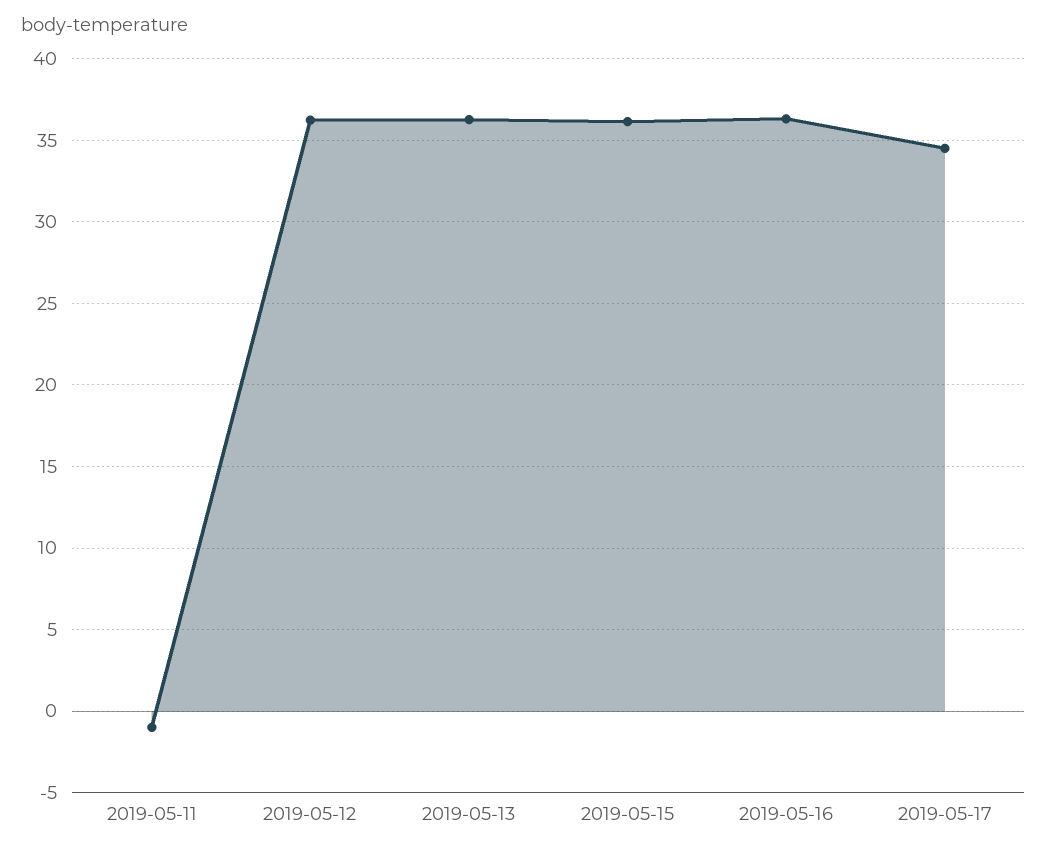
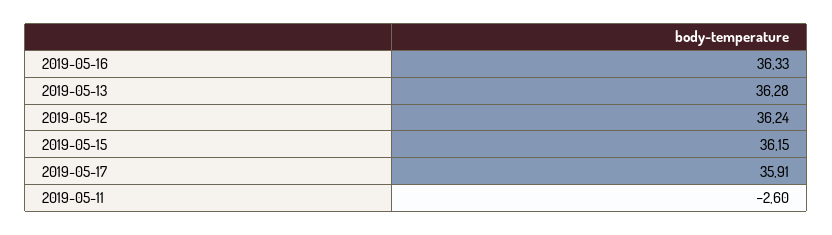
  {
-   "2019-05-11": -1,
+   "2019-05-11": -2.6,
    "2019-05-12": 36.24,
    "2019-05-13": 36.28,
    "2019-05-15": 36.15,
    "2019-05-16": 36.33,
-   "2019-05-17": 34.5
+   "2019-05-17": 35.91
  }

